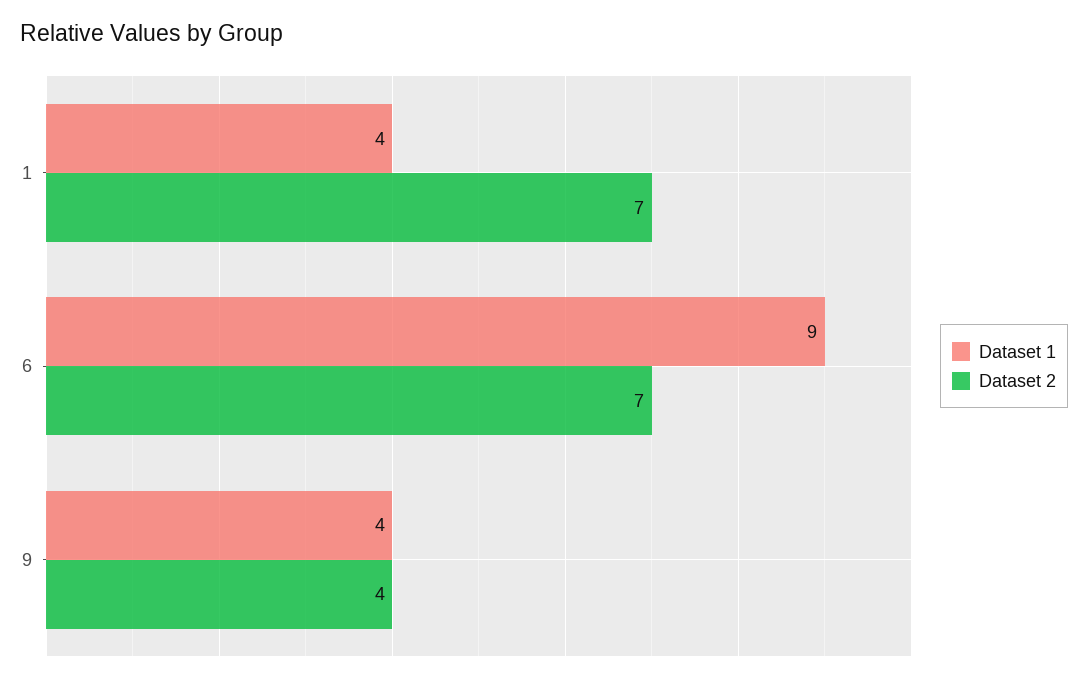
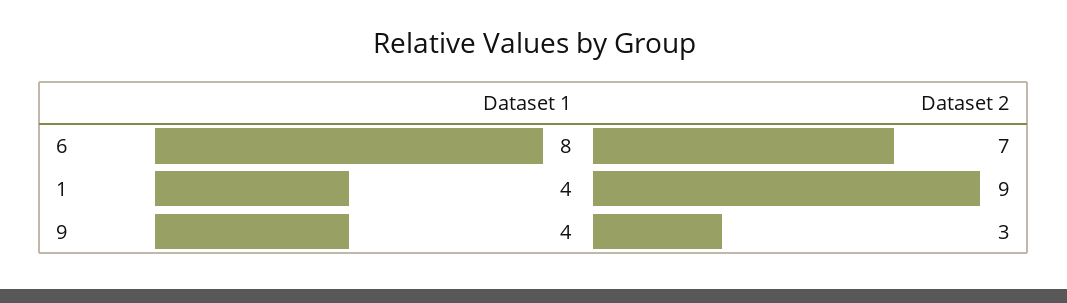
  {
    "Dataset 1": {
      "1": 4,
-     "6": 9,
+     "6": 8,
      "9": 4
    },
    "Dataset 2": {
-     "1": 7,
+     "1": 9,
      "6": 7,
-     "9": 4
+     "9": 3
    }
  }

